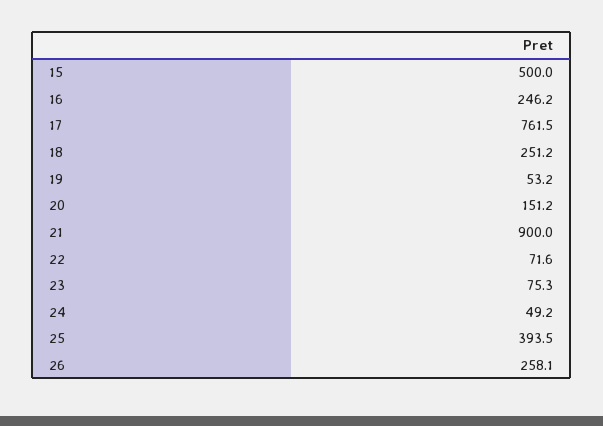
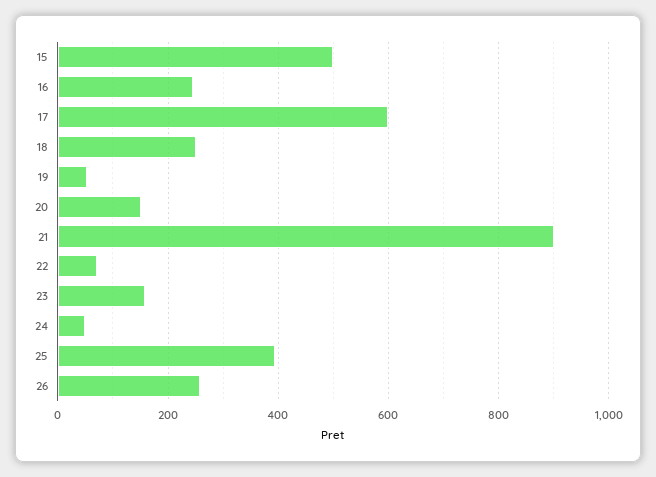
  {
    "15": 500,
    "16": 246.2,
-   "17": 761.5,
+   "17": 600,
    "18": 251.2,
    "19": 53.2,
    "20": 151.2,
    "21": 900,
    "22": 71.6,
-   "23": 75.3,
+   "23": 160,
    "24": 49.2,
    "25": 393.5,
    "26": 258.1
  }

